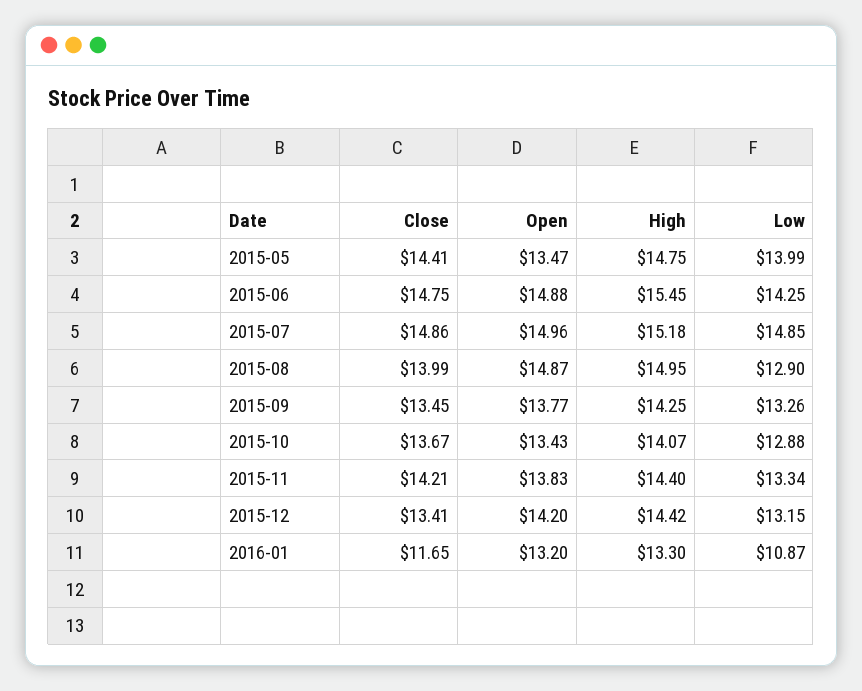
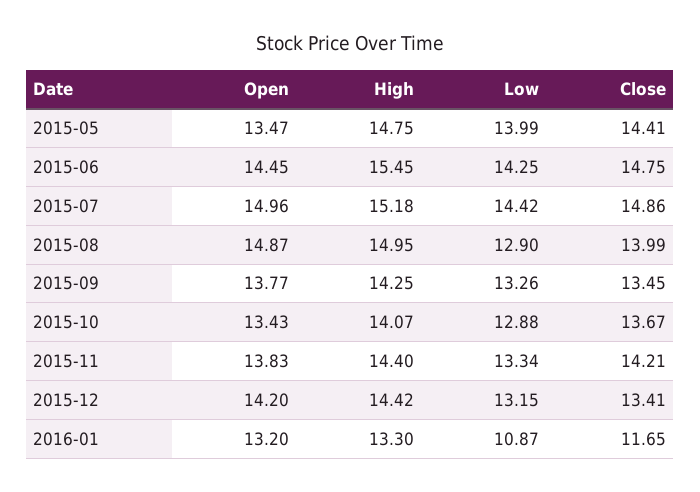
  {
    "Close": {
      "2015-05": 14.41,
      "2015-06": 14.75,
      "2015-07": 14.86,
      "2015-08": 13.99,
      "2015-09": 13.45,
      "2015-10": 13.67,
      "2015-11": 14.21,
      "2015-12": 13.41,
      "2016-01": 11.65
    },
    "Open": {
      "2015-05": 13.47,
-     "2015-06": 14.88,
+     "2015-06": 14.45,
      "2015-07": 14.96,
      "2015-08": 14.87,
      "2015-09": 13.77,
      "2015-10": 13.43,
      "2015-11": 13.83,
      "2015-12": 14.2,
      "2016-01": 13.2
    },
    "High": {
      "2015-05": 14.75,
      "2015-06": 15.45,
      "2015-07": 15.18,
      "2015-08": 14.95,
      "2015-09": 14.25,
      "2015-10": 14.07,
      "2015-11": 14.4,
      "2015-12": 14.42,
      "2016-01": 13.3
    },
    "Low": {
      "2015-05": 13.99,
      "2015-06": 14.25,
-     "2015-07": 14.85,
+     "2015-07": 14.42,
      "2015-08": 12.9,
      "2015-09": 13.26,
      "2015-10": 12.88,
      "2015-11": 13.34,
      "2015-12": 13.15,
      "2016-01": 10.87
    }
  }

